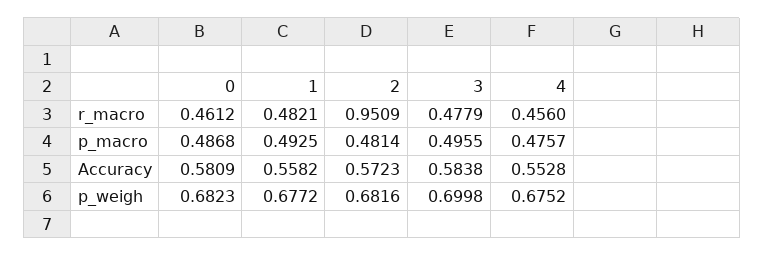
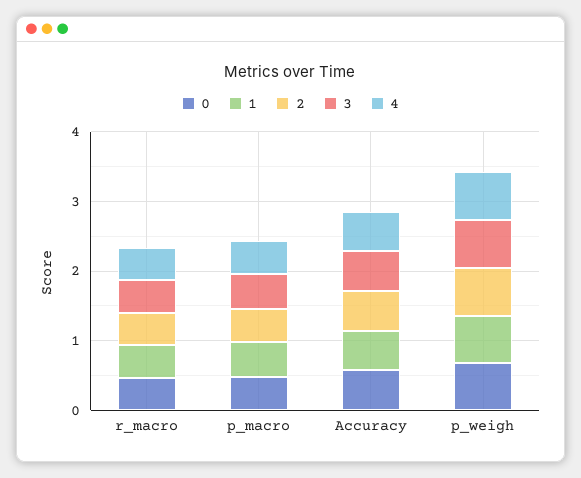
  {
    "0": {
      "r_macro": 0.4612,
      "p_macro": 0.4868,
      "Accuracy": 0.5809,
      "p_weigh": 0.6823
    },
    "1": {
      "r_macro": 0.4821,
      "p_macro": 0.4925,
      "Accuracy": 0.5582,
      "p_weigh": 0.6772
    },
    "2": {
-     "r_macro": 0.9509,
+     "r_macro": 0.4,
      "p_macro": 0.4814,
      "Accuracy": 0.5723,
      "p_weigh": 0.6816
    },
    "3": {
      "r_macro": 0.4779,
      "p_macro": 0.4955,
      "Accuracy": 0.5838,
      "p_weigh": 0.6998
    },
    "4": {
      "r_macro": 0.456,
      "p_macro": 0.4757,
      "Accuracy": 0.5528,
      "p_weigh": 0.6752
    }
  }

